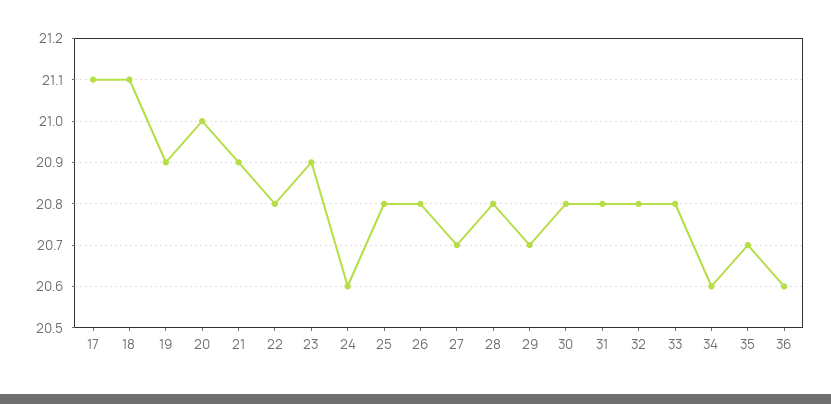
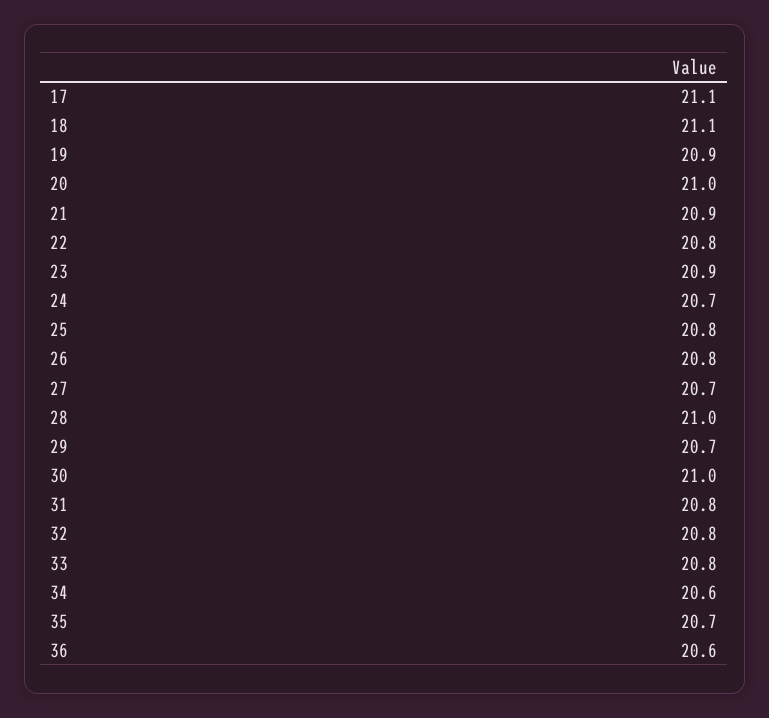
  {
    "17": 21.1,
    "18": 21.1,
    "19": 20.9,
    "20": 21,
    "21": 20.9,
    "22": 20.8,
    "23": 20.9,
-   "24": 20.6,
+   "24": 20.7,
    "25": 20.8,
    "26": 20.8,
    "27": 20.7,
-   "28": 20.8,
+   "28": 21,
    "29": 20.7,
-   "30": 20.8,
+   "30": 21,
    "31": 20.8,
    "32": 20.8,
    "33": 20.8,
    "34": 20.6,
    "35": 20.7,
    "36": 20.6
  }

